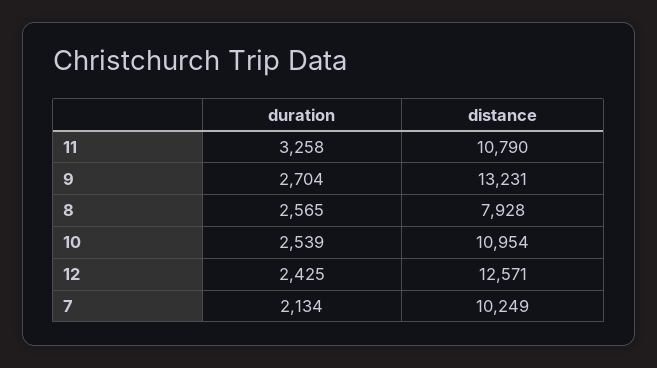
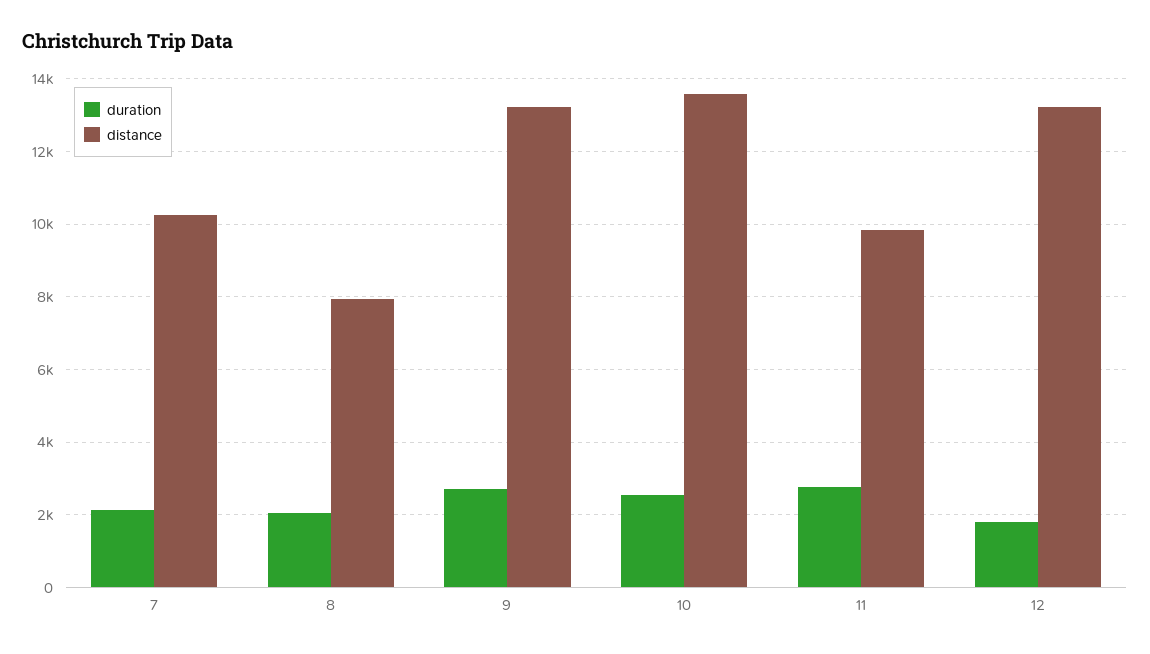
  {
    "duration": {
-     "11": 3258,
+     "11": 2800,
      "9": 2704,
-     "8": 2565,
+     "8": 2000,
      "10": 2539,
-     "12": 2425,
+     "12": 1800,
      "7": 2134
    },
    "distance": {
-     "11": 10790,
+     "11": 9800,
      "9": 13231,
      "8": 7928,
-     "10": 10954,
+     "10": 13600,
-     "12": 12571,
+     "12": 13200,
      "7": 10249
    }
  }

